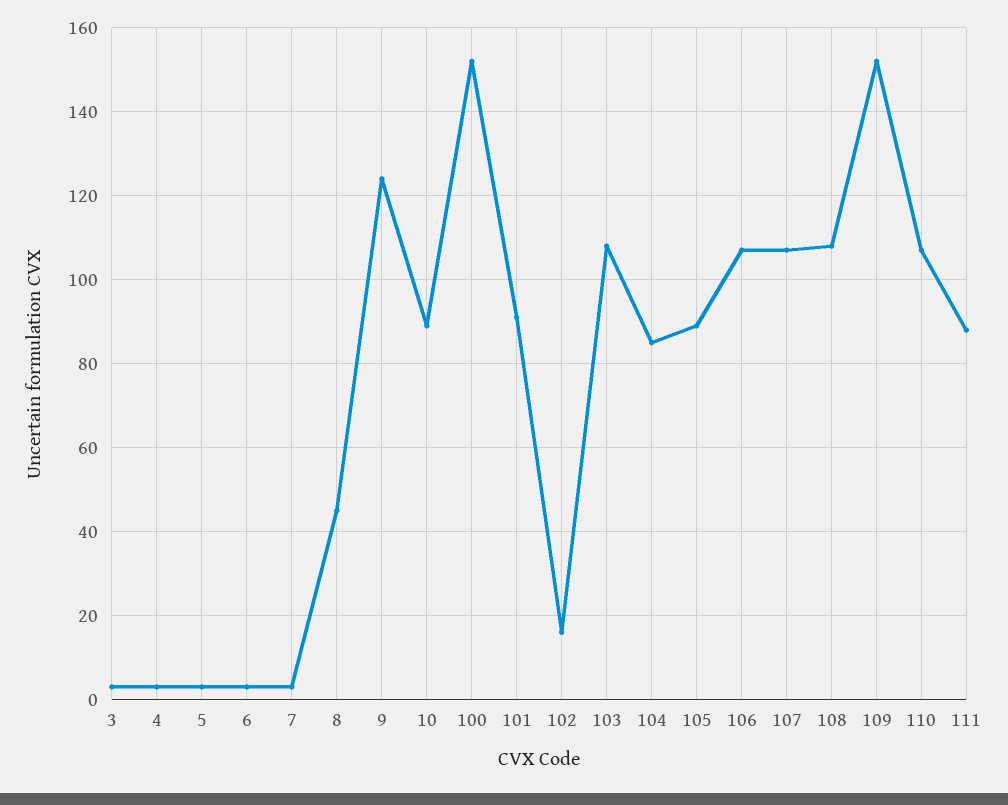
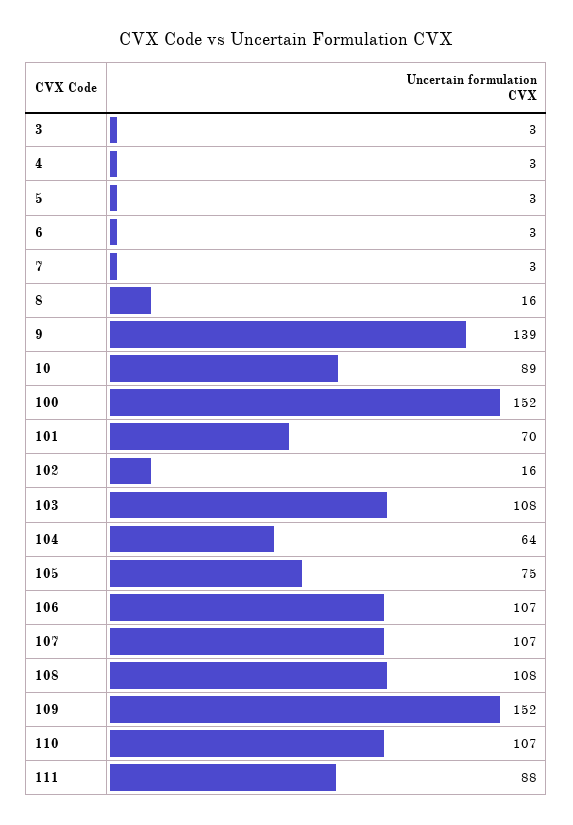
  {
    "3": 3,
    "4": 3,
    "5": 3,
    "6": 3,
    "7": 3,
-   "8": 45,
+   "8": 16,
-   "9": 125,
+   "9": 139,
    "10": 89,
    "100": 152,
-   "101": 90,
+   "101": 70,
    "102": 16,
    "103": 108,
-   "104": 85,
+   "104": 64,
-   "105": 90,
+   "105": 75,
    "106": 107,
    "107": 107,
    "108": 108,
    "109": 152,
    "110": 107,
    "111": 88
  }

